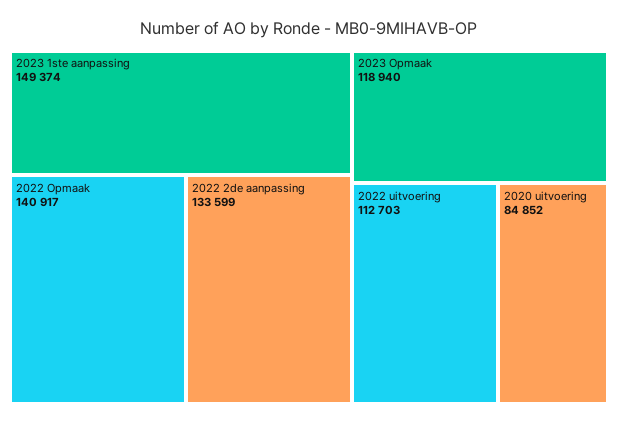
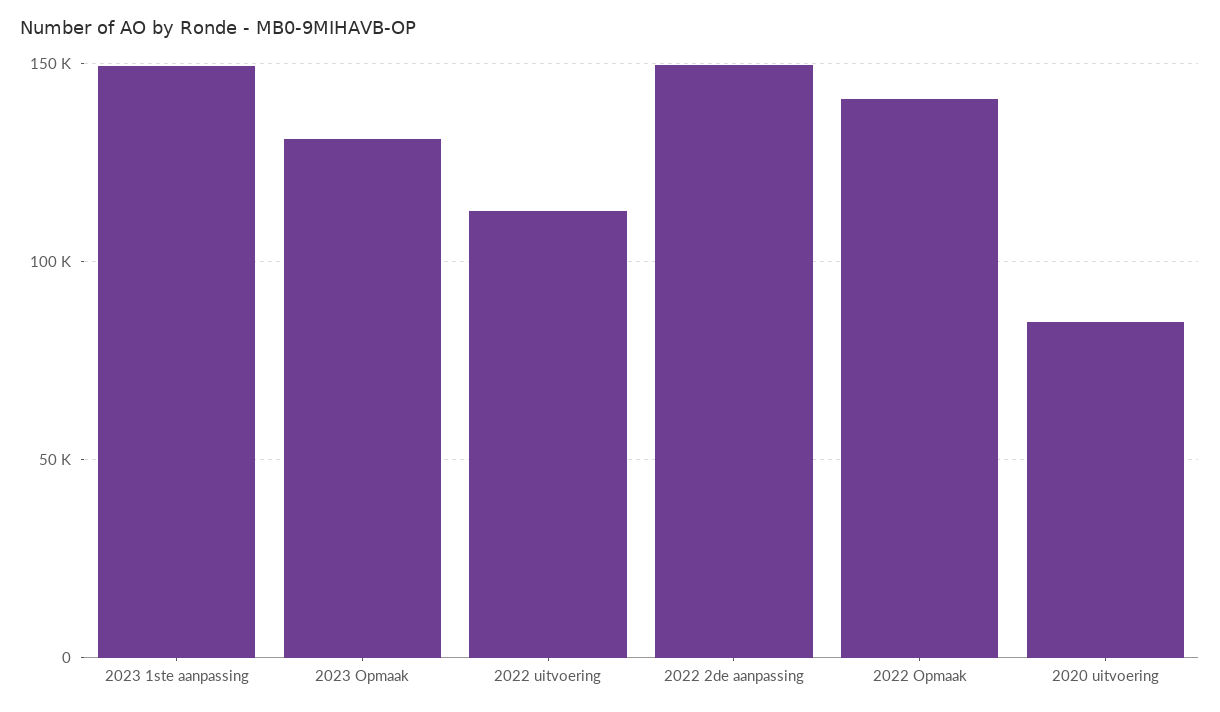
  {
    "2023 1ste aanpassing": 149374,
    "2022 Opmaak": 140917,
-   "2022 2de aanpassing": 133599,
+   "2022 2de aanpassing": 150000,
-   "2023 Opmaak": 118940,
+   "2023 Opmaak": 130000,
    "2022 uitvoering": 112703,
    "2020 uitvoering": 84852
  }

